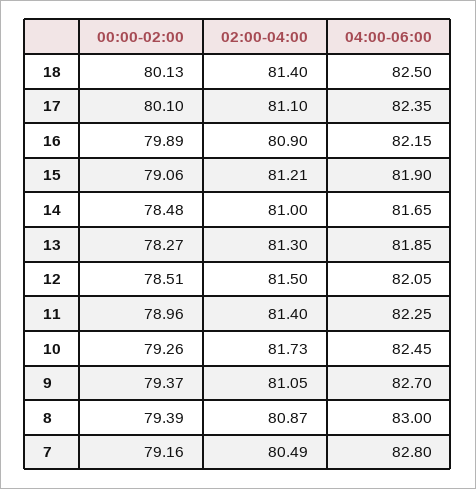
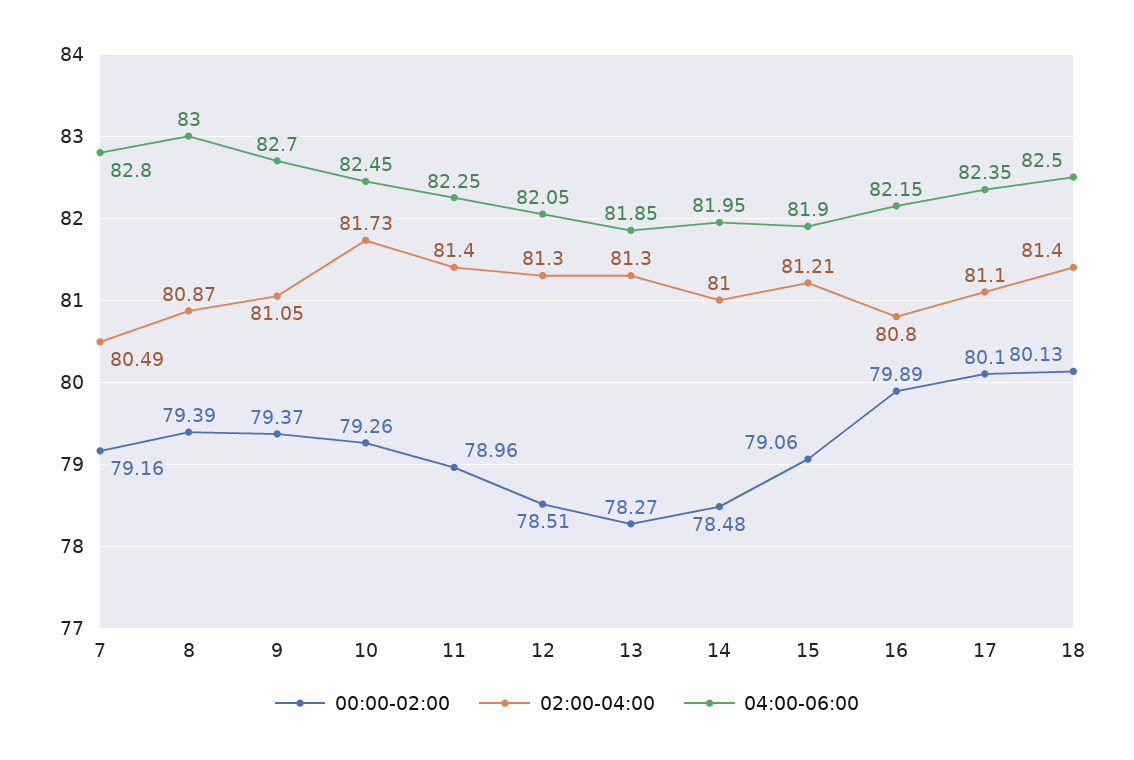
  {
    "00:00-02:00": {
      "18": 80.13,
      "17": 80.1,
      "16": 79.89,
      "15": 79.06,
      "14": 78.48,
      "13": 78.27,
      "12": 78.51,
      "11": 78.96,
      "10": 79.26,
      "9": 79.37,
      "8": 79.39,
      "7": 79.16
    },
    "02:00-04:00": {
      "18": 81.4,
      "17": 81.1,
-     "16": 80.9,
+     "16": 80.8,
      "15": 81.21,
      "14": 81,
      "13": 81.3,
-     "12": 81.5,
+     "12": 81.3,
      "11": 81.4,
      "10": 81.73,
      "9": 81.05,
      "8": 80.87,
      "7": 80.49
    },
    "04:00-06:00": {
      "18": 82.5,
      "17": 82.35,
      "16": 82.15,
      "15": 81.9,
-     "14": 81.65,
+     "14": 81.95,
      "13": 81.85,
      "12": 82.05,
      "11": 82.25,
      "10": 82.45,
      "9": 82.7,
      "8": 83,
      "7": 82.8
    }
  }

